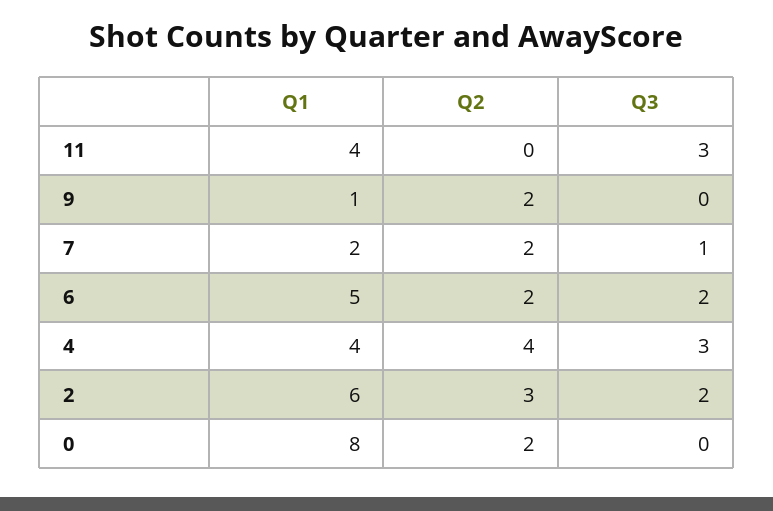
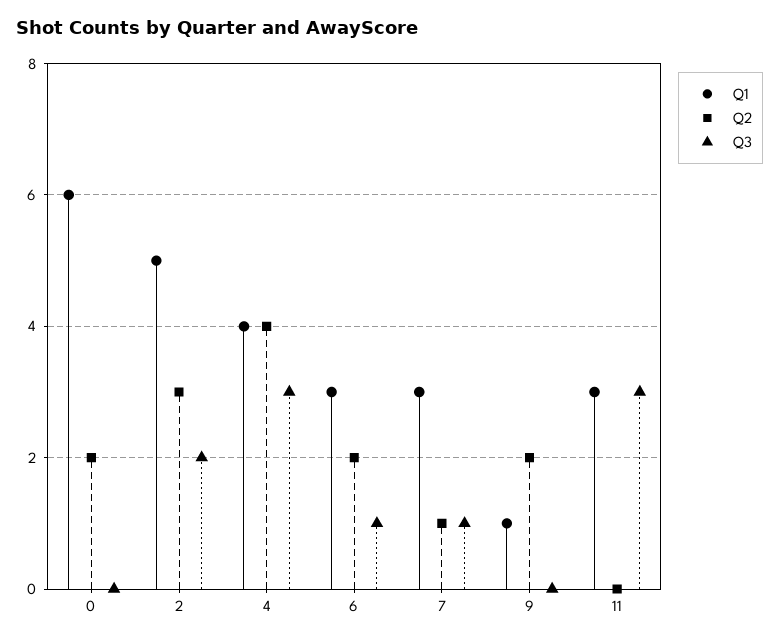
  {
    "Q1": {
-     "11": 4,
+     "11": 3,
      "9": 1,
-     "7": 2,
+     "7": 3,
-     "6": 5,
+     "6": 3,
      "4": 4,
-     "2": 6,
+     "2": 5,
-     "0": 8
+     "0": 6
    },
    "Q2": {
      "11": 0,
      "9": 2,
-     "7": 2,
+     "7": 1,
      "6": 2,
      "4": 4,
      "2": 3,
      "0": 2
    },
    "Q3": {
      "11": 3,
      "9": 0,
      "7": 1,
-     "6": 2,
+     "6": 1,
      "4": 3,
      "2": 2,
      "0": 0
    }
  }

